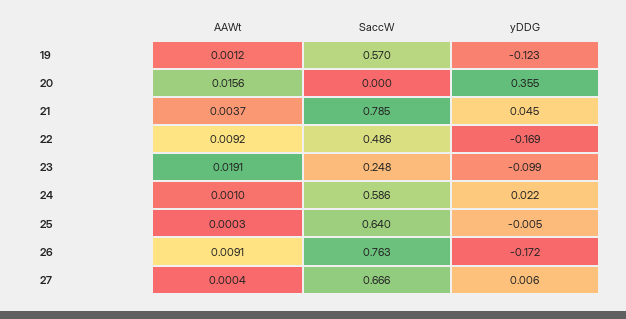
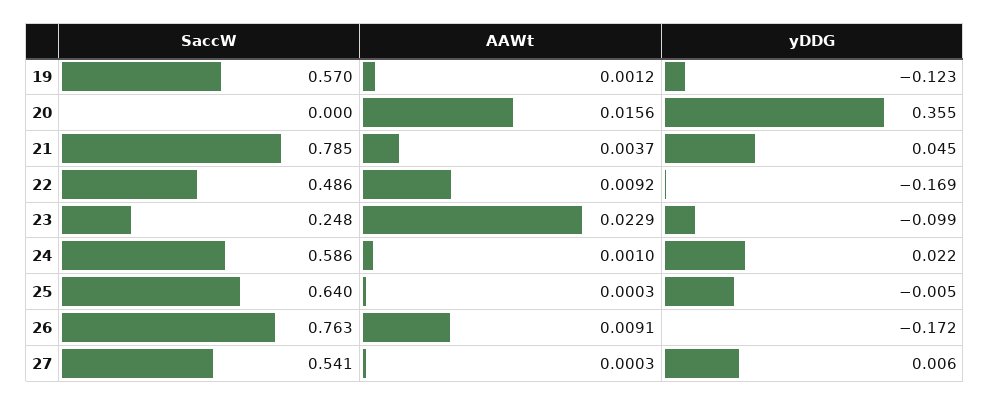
  {
    "AAWt": {
      "19": 0.0012,
      "20": 0.0156,
      "21": 0.0037,
      "22": 0.0092,
-     "23": 0.0191,
+     "23": 0.0229,
      "24": 0.001,
      "25": 0.0003,
      "26": 0.0091,
-     "27": 0.0004
+     "27": 0.0003
    },
    "SaccW": {
      "19": 0.57,
      "20": 0,
      "21": 0.785,
      "22": 0.486,
      "23": 0.248,
      "24": 0.586,
      "25": 0.64,
      "26": 0.763,
-     "27": 0.666
+     "27": 0.541
    },
    "yDDG": {
      "19": -0.123,
      "20": 0.355,
      "21": 0.045,
      "22": -0.169,
      "23": -0.099,
      "24": 0.022,
      "25": -0.005,
      "26": -0.172,
      "27": 0.006
    }
  }

